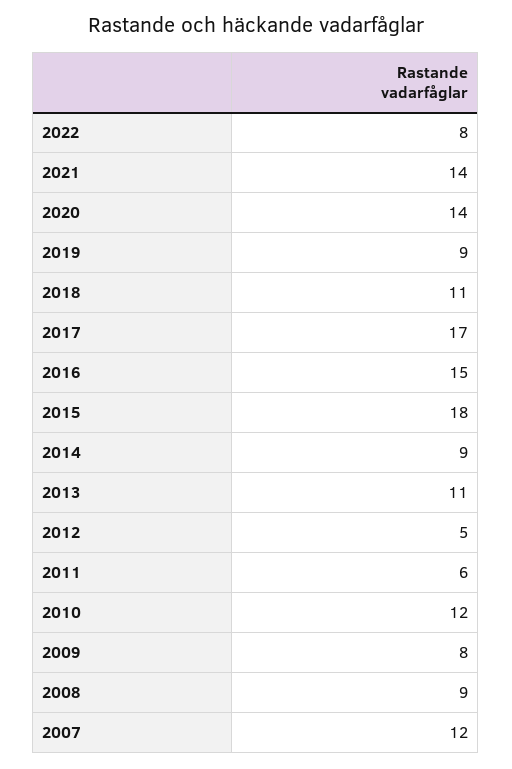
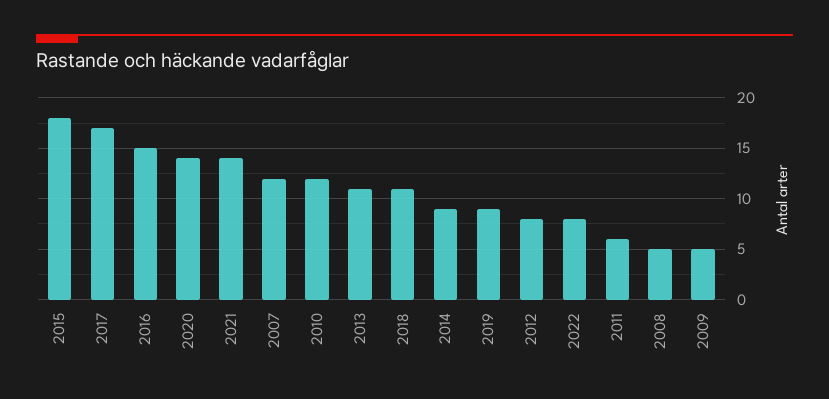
  {
    "2022": 8,
    "2021": 14,
    "2020": 14,
    "2019": 9,
    "2018": 11,
    "2017": 17,
    "2016": 15,
    "2015": 18,
    "2014": 9,
    "2013": 11,
-   "2012": 5,
+   "2012": 8,
    "2011": 6,
    "2010": 12,
-   "2009": 8,
+   "2009": 5,
-   "2008": 9,
+   "2008": 5,
    "2007": 12
  }

